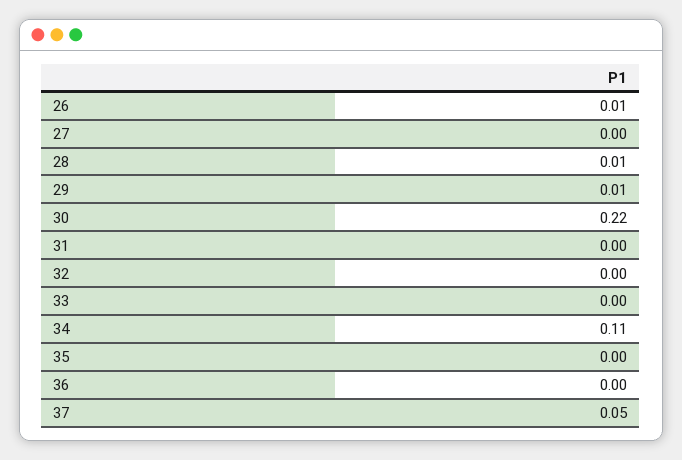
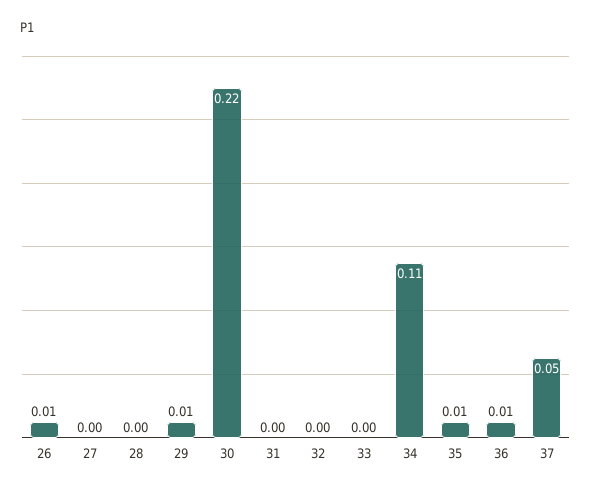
  {
    "26": 0.01,
    "27": 0,
-   "28": 0.01,
+   "28": 0,
    "29": 0.01,
    "30": 0.22,
    "31": 0,
    "32": 0,
    "33": 0,
    "34": 0.11,
-   "35": 0,
+   "35": 0.01,
-   "36": 0,
+   "36": 0.01,
    "37": 0.05
  }

